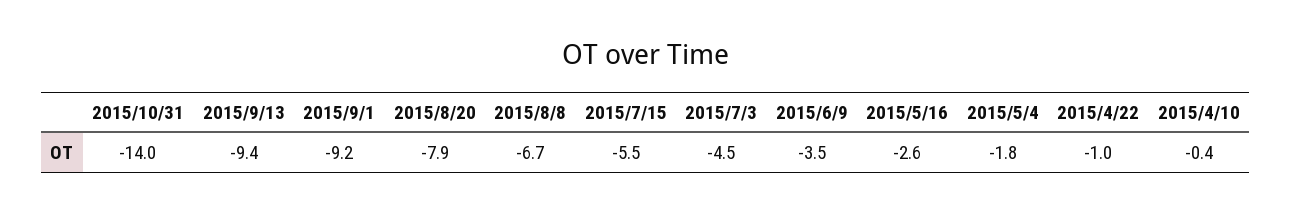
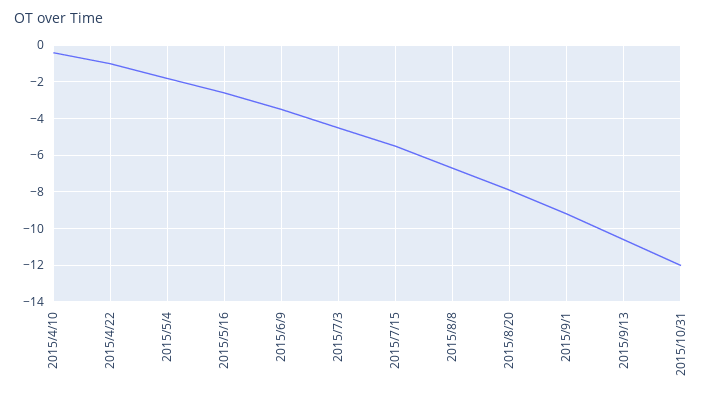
  {
-   "2015/10/31": -14,
+   "2015/10/31": -12,
-   "2015/9/13": -9.4,
+   "2015/9/13": -10.5,
    "2015/9/1": -9.2,
    "2015/8/20": -7.9,
    "2015/8/8": -6.7,
    "2015/7/15": -5.5,
    "2015/7/3": -4.5,
    "2015/6/9": -3.5,
    "2015/5/16": -2.6,
    "2015/5/4": -1.8,
    "2015/4/22": -1,
    "2015/4/10": -0.4
  }

